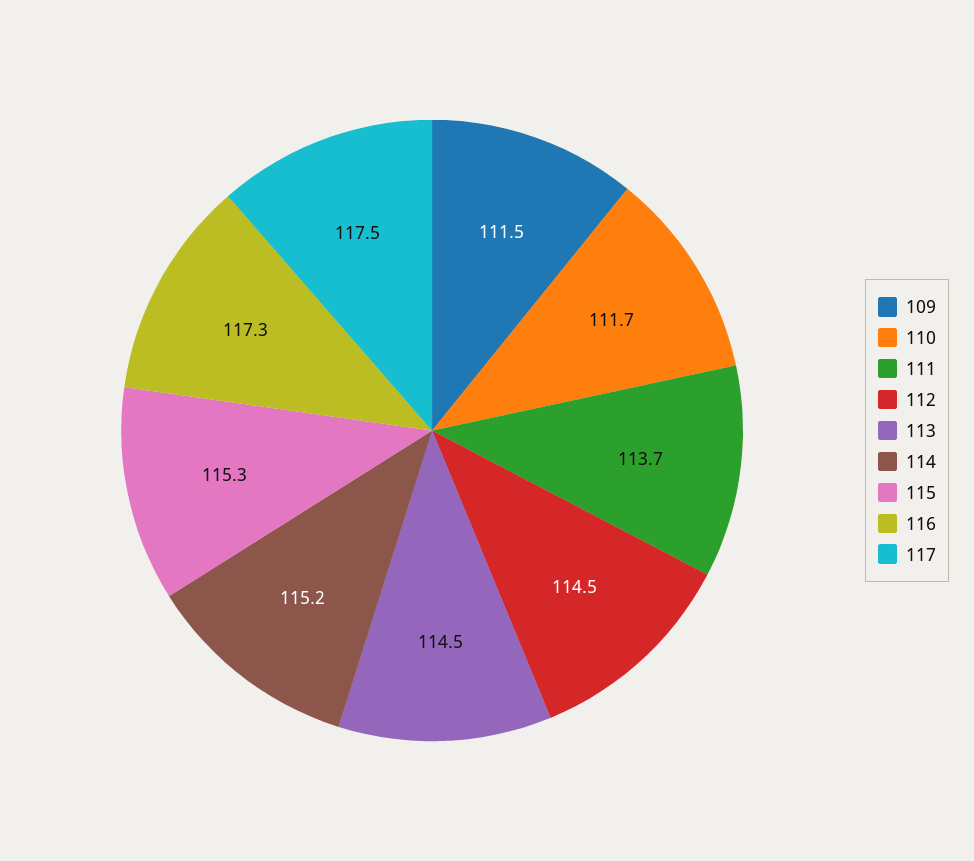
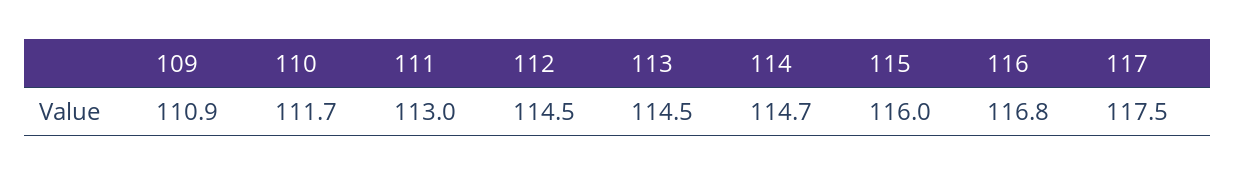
  {
-   "109": 111.5,
+   "109": 110.9,
    "110": 111.7,
-   "111": 113.7,
+   "111": 113,
    "112": 114.5,
    "113": 114.5,
-   "114": 115.2,
+   "114": 114.7,
-   "115": 115.3,
+   "115": 116,
-   "116": 117.3,
+   "116": 116.8,
    "117": 117.5
  }

